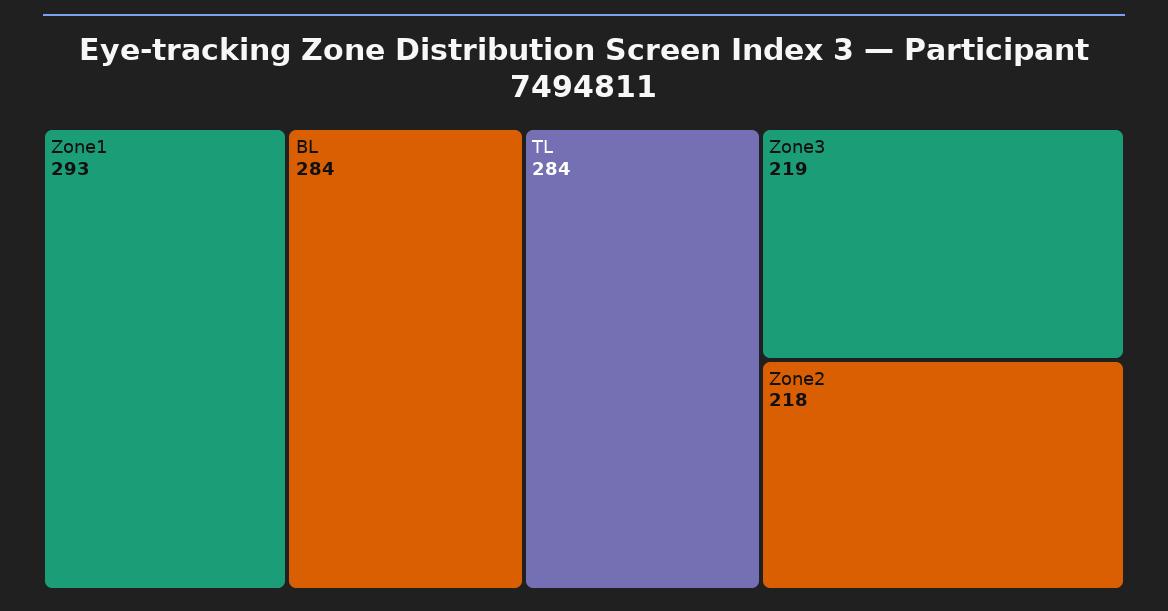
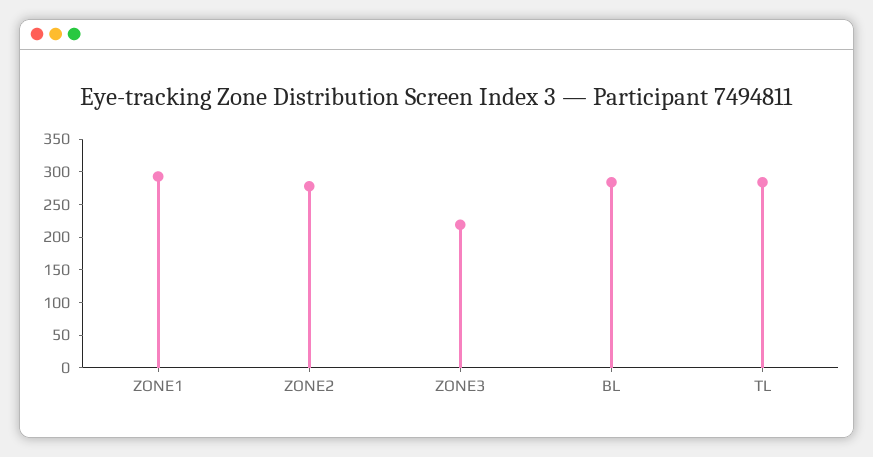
  {
    "Zone1": 293,
    "BL": 284,
    "TL": 284,
    "Zone3": 219,
-   "Zone2": 218
+   "Zone2": 275
  }

